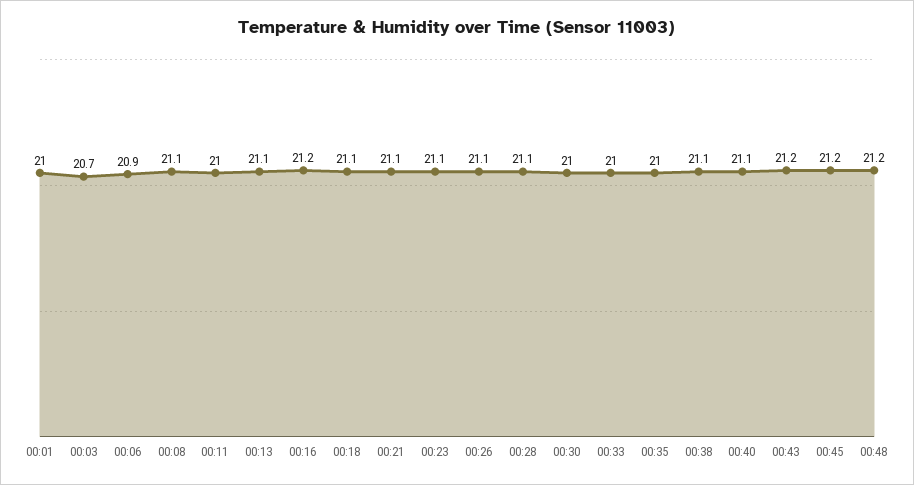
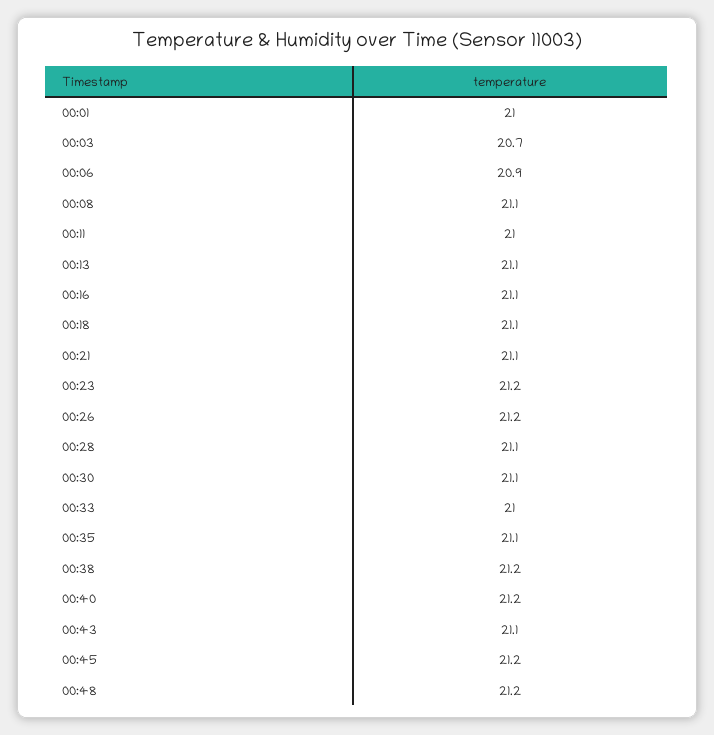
  {
    "00:01": 21,
    "00:03": 20.7,
    "00:06": 20.9,
    "00:08": 21.1,
    "00:11": 21,
    "00:13": 21.1,
-   "00:16": 21.2,
+   "00:16": 21.1,
    "00:18": 21.1,
    "00:21": 21.1,
-   "00:23": 21.1,
+   "00:23": 21.2,
-   "00:26": 21.1,
+   "00:26": 21.2,
    "00:28": 21.1,
-   "00:30": 21,
+   "00:30": 21.1,
    "00:33": 21,
-   "00:35": 21,
+   "00:35": 21.1,
-   "00:38": 21.1,
+   "00:38": 21.2,
-   "00:40": 21.1,
+   "00:40": 21.2,
-   "00:43": 21.2,
+   "00:43": 21.1,
    "00:45": 21.2,
    "00:48": 21.2
  }

